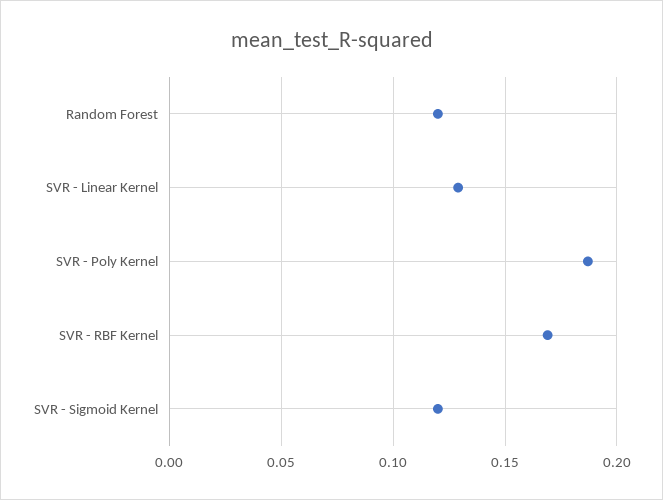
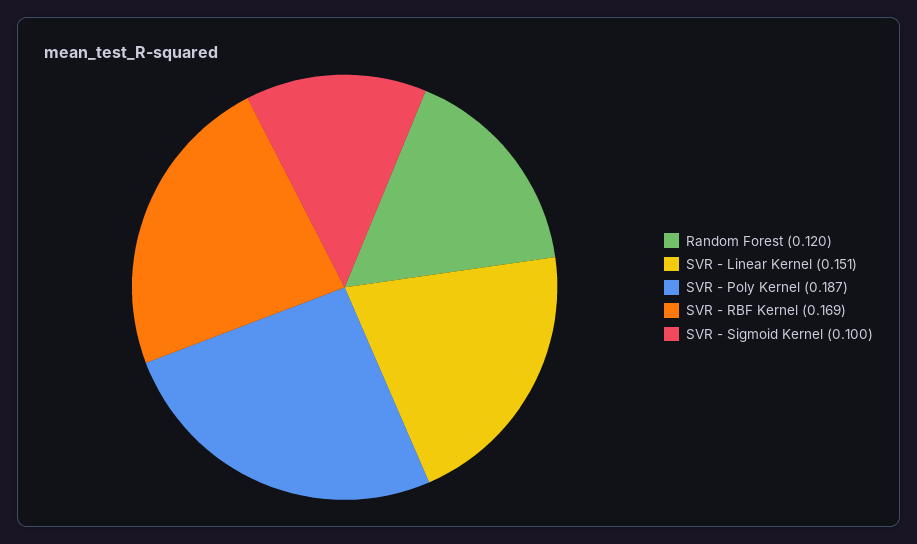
  {
    "Random Forest": 0.12,
-   "SVR - Linear Kernel": 0.13,
+   "SVR - Linear Kernel": 0.151,
    "SVR - Poly Kernel": 0.187,
    "SVR - RBF Kernel": 0.169,
-   "SVR - Sigmoid Kernel": 0.12
+   "SVR - Sigmoid Kernel": 0.1
  }

